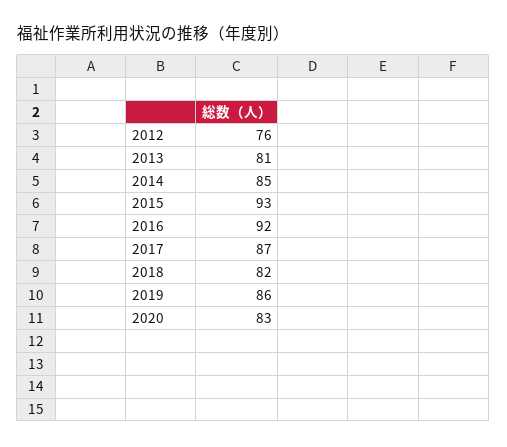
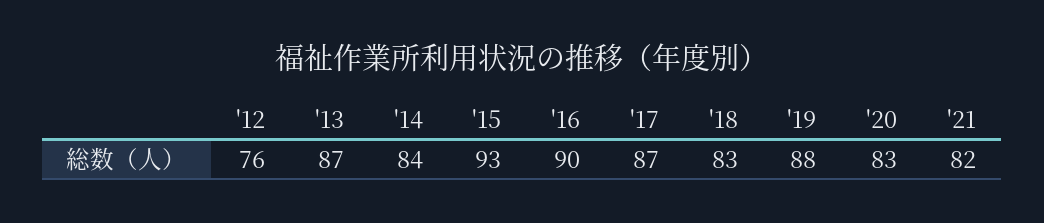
  {
    "2012": 76,
-   "2013": 81,
+   "2013": 87,
-   "2014": 85,
+   "2014": 84,
    "2015": 93,
-   "2016": 92,
+   "2016": 90,
    "2017": 87,
-   "2018": 82,
+   "2018": 83,
-   "2019": 86,
+   "2019": 88,
-   "2020": 83
+   "2020": 83,
+   "'21": 82
  }

